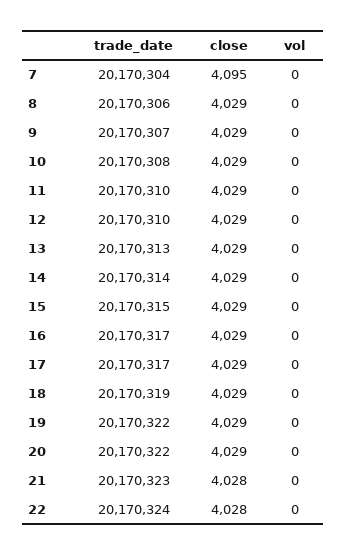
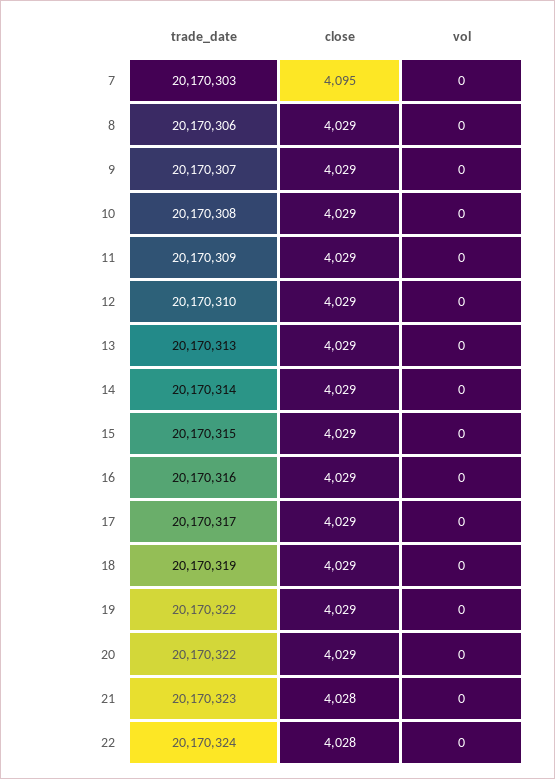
  {
    "trade_date": {
-     "7": 20170304,
+     "7": 20170303,
      "8": 20170306,
      "9": 20170307,
      "10": 20170308,
-     "11": 20170310,
+     "11": 20170309,
      "12": 20170310,
      "13": 20170313,
      "14": 20170314,
      "15": 20170315,
-     "16": 20170317,
+     "16": 20170316,
      "17": 20170317,
      "18": 20170319,
      "19": 20170322,
      "20": 20170322,
      "21": 20170323,
      "22": 20170324
    },
    "close": {
      "7": 4095,
      "8": 4029,
      "9": 4029,
      "10": 4029,
      "11": 4029,
      "12": 4029,
      "13": 4029,
      "14": 4029,
      "15": 4029,
      "16": 4029,
      "17": 4029,
      "18": 4029,
      "19": 4029,
      "20": 4029,
      "21": 4028,
      "22": 4028
    },
    "vol": {
      "7": 0,
      "8": 0,
      "9": 0,
      "10": 0,
      "11": 0,
      "12": 0,
      "13": 0,
      "14": 0,
      "15": 0,
      "16": 0,
      "17": 0,
      "18": 0,
      "19": 0,
      "20": 0,
      "21": 0,
      "22": 0
    }
  }

